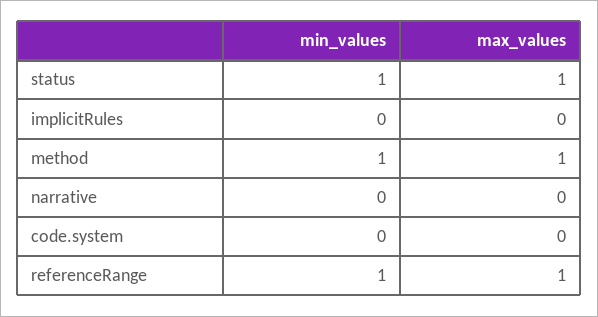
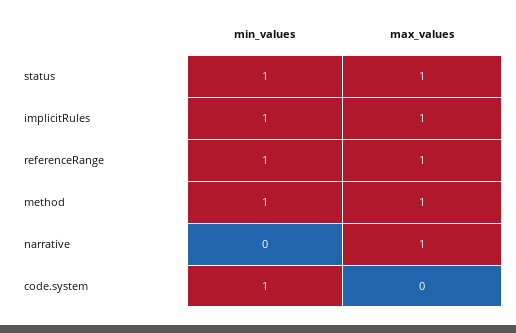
  {
    "min_values": {
      "status": 1,
-     "implicitRules": 0,
+     "implicitRules": 1,
      "method": 1,
      "narrative": 0,
-     "code.system": 0,
+     "code.system": 1,
      "referenceRange": 1
    },
    "max_values": {
      "status": 1,
-     "implicitRules": 0,
+     "implicitRules": 1,
      "method": 1,
-     "narrative": 0,
+     "narrative": 1,
      "code.system": 0,
      "referenceRange": 1
    }
  }

